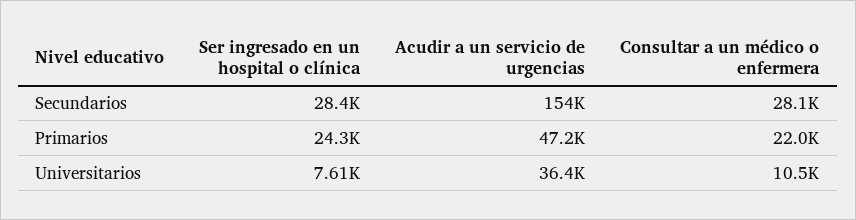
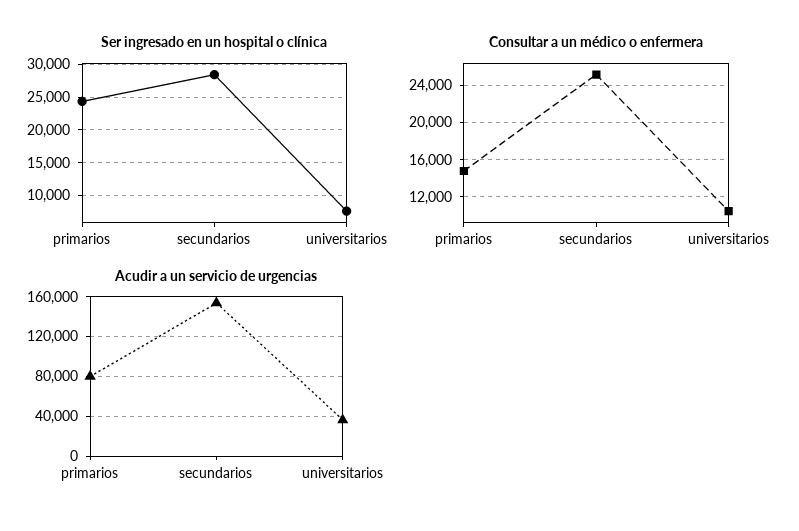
  {
    "Ser ingresado en un hospital o clínica": {
      "Secundarios": 28400,
      "Primarios": 24300,
      "Universitarios": 7610
    },
    "Acudir a un servicio de urgencias": {
      "Secundarios": 154000,
-     "Primarios": 47200,
+     "Primarios": 80000,
      "Universitarios": 36400
    },
    "Consultar a un médico o enfermera": {
-     "Secundarios": 28100,
+     "Secundarios": 25000,
-     "Primarios": 22000,
+     "Primarios": 15000,
      "Universitarios": 10500
    }
  }

